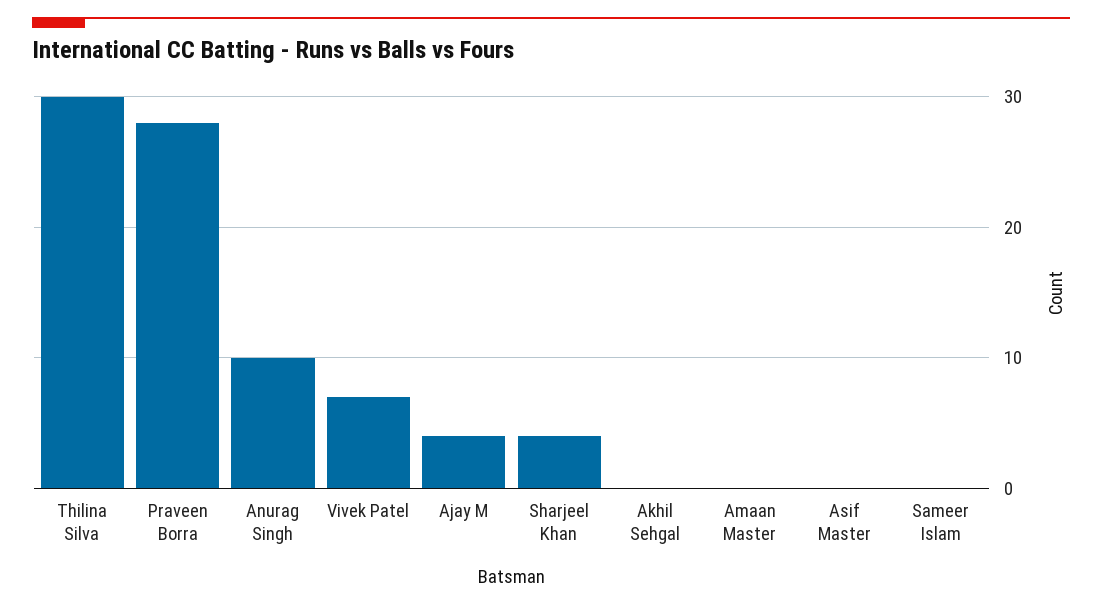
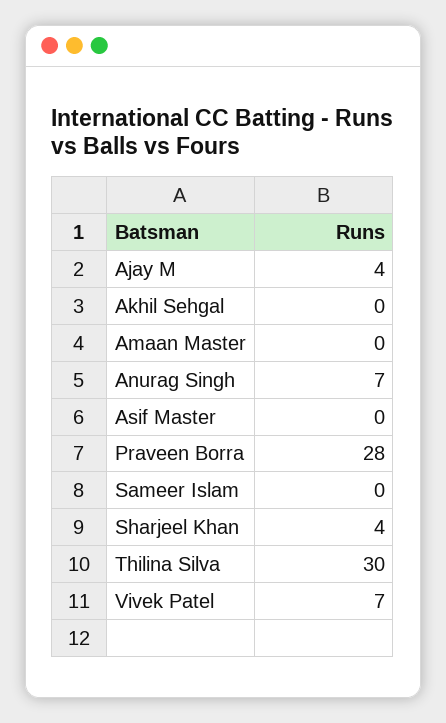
  {
    "Thilina Silva": 30,
    "Praveen Borra": 28,
-   "Anurag Singh": 10,
+   "Anurag Singh": 7,
    "Vivek Patel": 7,
    "Ajay M": 4,
    "Sharjeel Khan": 4,
    "Akhil Sehgal": 0,
    "Amaan Master": 0,
    "Asif Master": 0,
    "Sameer Islam": 0
  }

